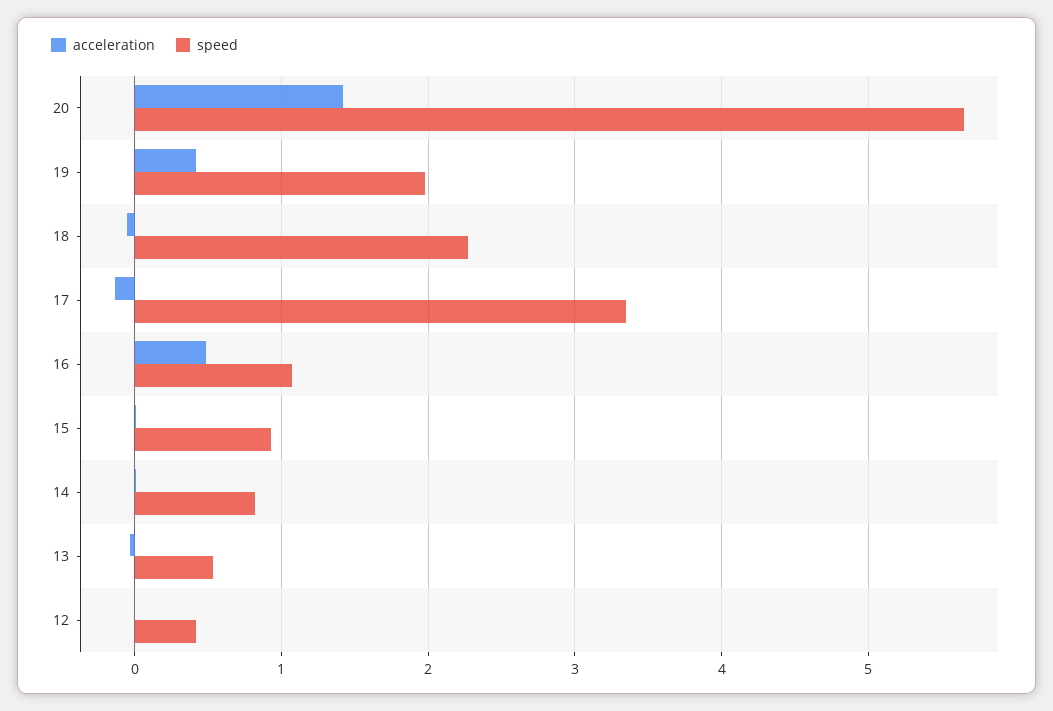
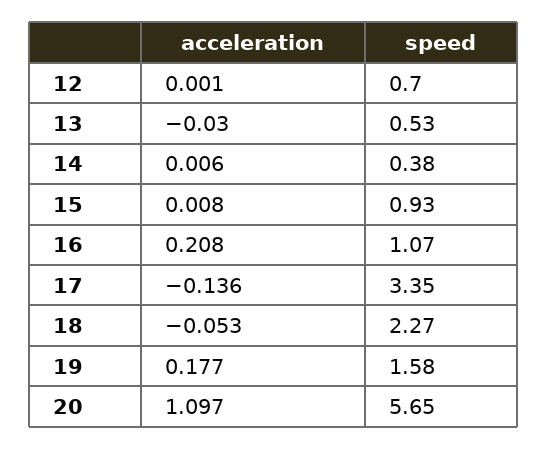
  {
    "acceleration": {
-     "20": 1.4,
+     "20": 1.097,
-     "19": 0.4,
+     "19": 0.177,
      "18": -0.053,
      "17": -0.136,
-     "16": 0.5,
+     "16": 0.208,
      "15": 0.008,
      "14": 0.006,
      "13": -0.03,
      "12": 0.001
    },
    "speed": {
      "20": 5.65,
-     "19": 2,
+     "19": 1.58,
      "18": 2.27,
      "17": 3.35,
      "16": 1.07,
      "15": 0.93,
-     "14": 0.8,
+     "14": 0.38,
      "13": 0.53,
-     "12": 0.4
+     "12": 0.7
    }
  }

